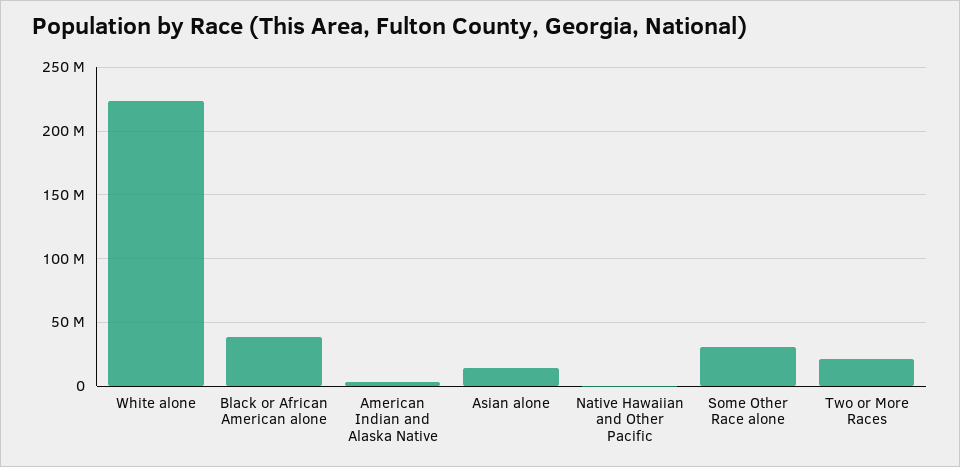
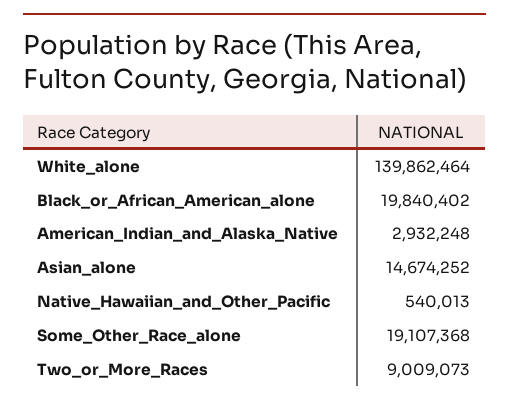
  {
-   "White alone": 225000000,
+   "White alone": 139862464,
-   "Black or African American alone": 40000000,
+   "Black or African American alone": 19840402,
    "American Indian and Alaska Native": 2932248,
    "Asian alone": 14674252,
    "Native Hawaiian and Other Pacific": 540013,
-   "Some Other Race alone": 30000000,
+   "Some Other Race alone": 19107368,
-   "Two or More Races": 20000000
+   "Two or More Races": 9009073
  }

